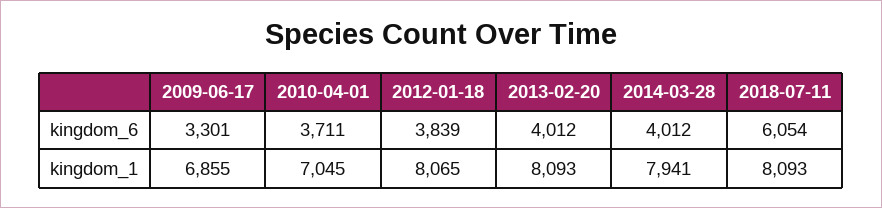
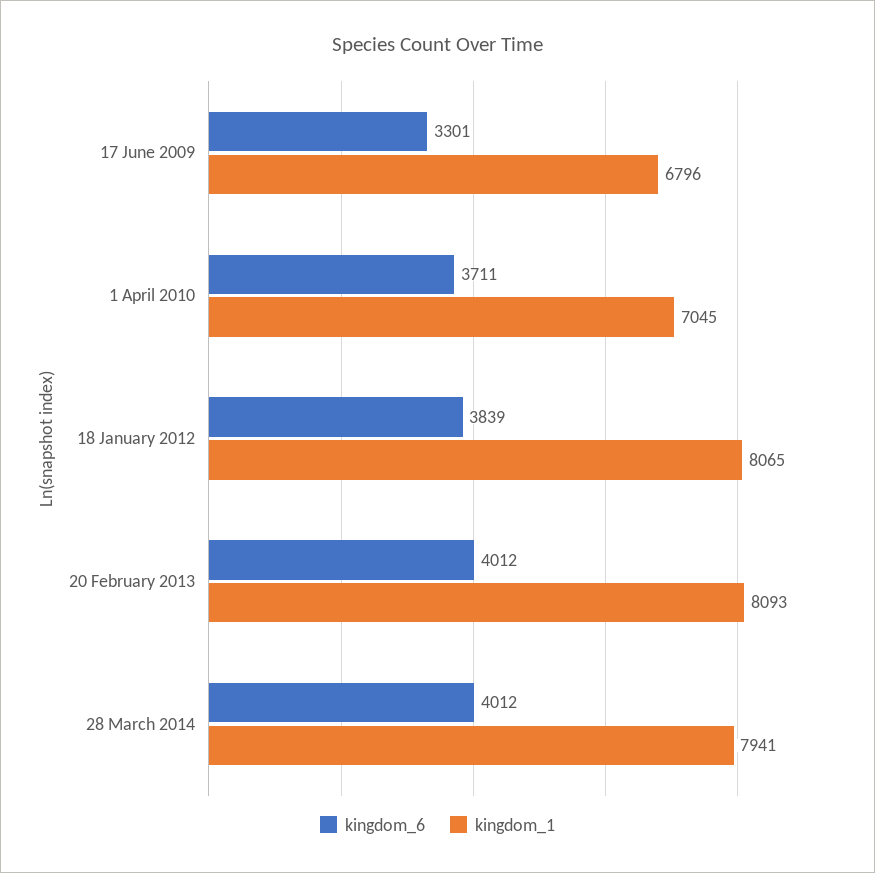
  {
    "kingdom_6": {
      "2009-06-17": 3301,
      "2010-04-01": 3711,
      "2012-01-18": 3839,
      "2013-02-20": 4012,
-     "2014-03-28": 4012,
+     "2014-03-28": 4012
-     "2018-07-11": 6054
    },
    "kingdom_1": {
-     "2009-06-17": 6855,
+     "2009-06-17": 6796,
      "2010-04-01": 7045,
      "2012-01-18": 8065,
      "2013-02-20": 8093,
-     "2014-03-28": 7941,
+     "2014-03-28": 7941
-     "2018-07-11": 8093
    }
  }

